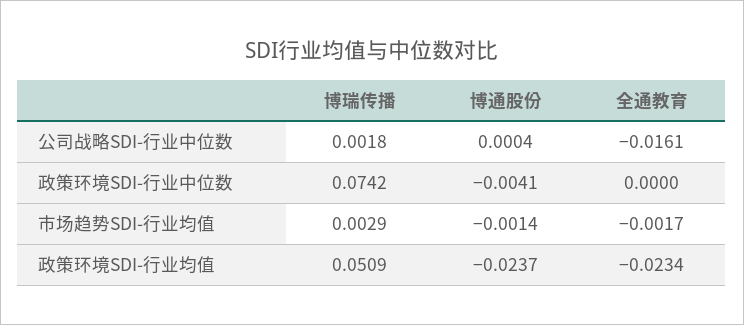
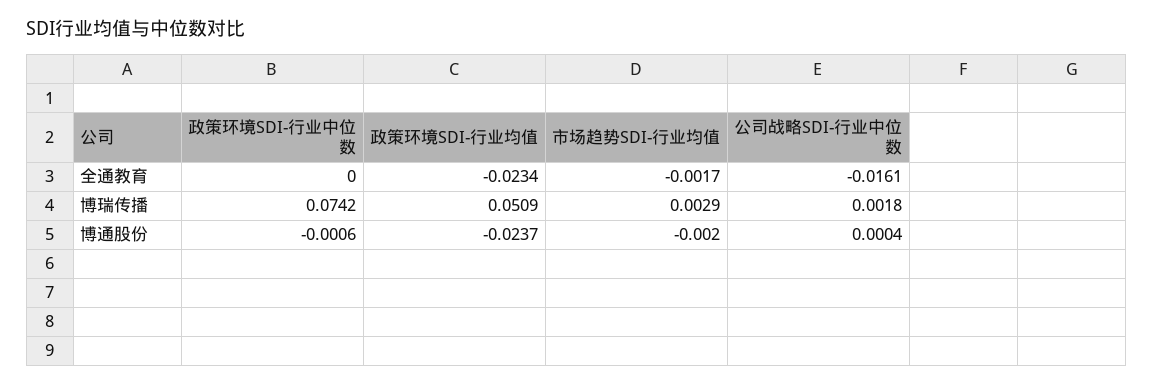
  {
    "博瑞传播": {
      "公司战略SDI-行业中位数": 0.0018,
      "政策环境SDI-行业中位数": 0.0742,
      "市场趋势SDI-行业均值": 0.0029,
      "政策环境SDI-行业均值": 0.0509
    },
    "博通股份": {
      "公司战略SDI-行业中位数": 0.0004,
-     "政策环境SDI-行业中位数": -0.0041,
+     "政策环境SDI-行业中位数": -0.0006,
-     "市场趋势SDI-行业均值": -0.0014,
+     "市场趋势SDI-行业均值": -0.002,
      "政策环境SDI-行业均值": -0.0237
    },
    "全通教育": {
      "公司战略SDI-行业中位数": -0.0161,
      "政策环境SDI-行业中位数": 0,
      "市场趋势SDI-行业均值": -0.0017,
      "政策环境SDI-行业均值": -0.0234
    }
  }

